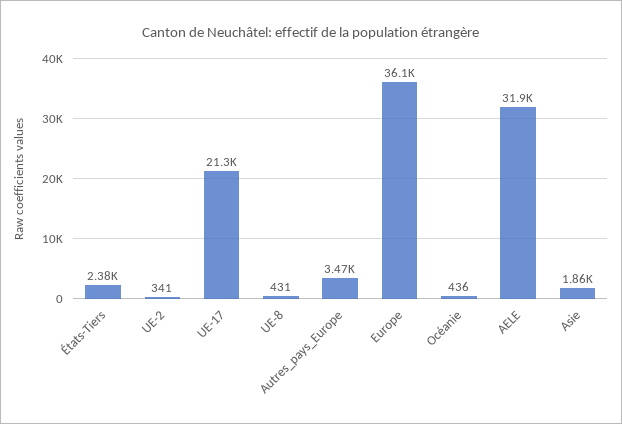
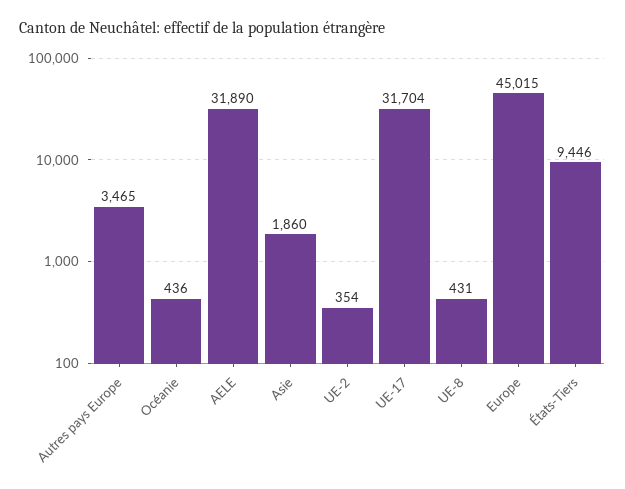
  {
-   "États-Tiers": 2380,
+   "États-Tiers": 9446,
-   "UE-2": 341,
+   "UE-2": 354,
-   "UE-17": 21300,
+   "UE-17": 31704,
    "UE-8": 431,
    "Autres_pays_Europe": 3465,
-   "Europe": 36100,
+   "Europe": 45015,
    "Océanie": 436,
    "AELE": 31890,
    "Asie": 1860
  }

